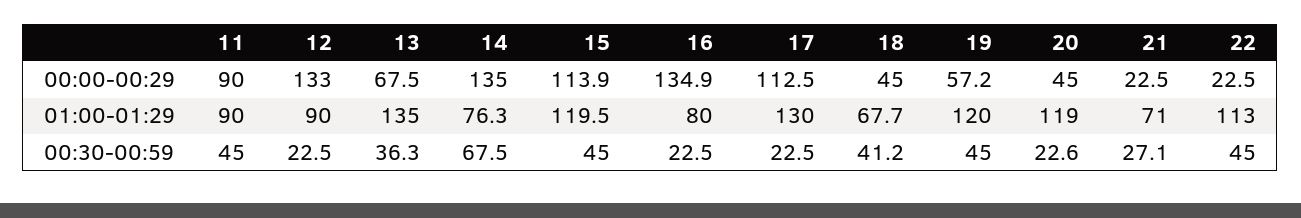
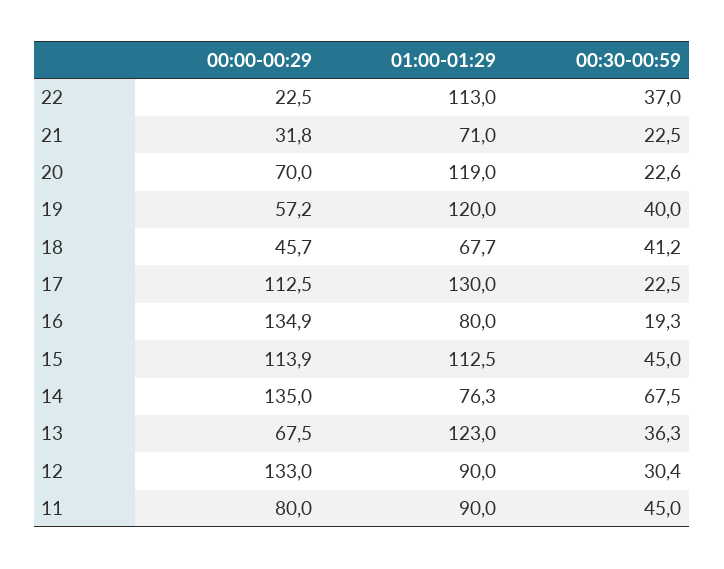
  {
    "11": {
-     "00:00-00:29": 90,
+     "00:00-00:29": 80,
      "01:00-01:29": 90,
      "00:30-00:59": 45
    },
    "12": {
      "00:00-00:29": 133,
      "01:00-01:29": 90,
-     "00:30-00:59": 22.5
+     "00:30-00:59": 30.4
    },
    "13": {
      "00:00-00:29": 67.5,
-     "01:00-01:29": 135,
+     "01:00-01:29": 123,
      "00:30-00:59": 36.3
    },
    "14": {
      "00:00-00:29": 135,
      "01:00-01:29": 76.3,
      "00:30-00:59": 67.5
    },
    "15": {
      "00:00-00:29": 113.9,
-     "01:00-01:29": 119.5,
+     "01:00-01:29": 112.5,
      "00:30-00:59": 45
    },
    "16": {
      "00:00-00:29": 134.9,
      "01:00-01:29": 80,
-     "00:30-00:59": 22.5
+     "00:30-00:59": 19.3
    },
    "17": {
      "00:00-00:29": 112.5,
      "01:00-01:29": 130,
      "00:30-00:59": 22.5
    },
    "18": {
-     "00:00-00:29": 45,
+     "00:00-00:29": 45.7,
      "01:00-01:29": 67.7,
      "00:30-00:59": 41.2
    },
    "19": {
      "00:00-00:29": 57.2,
      "01:00-01:29": 120,
-     "00:30-00:59": 45
+     "00:30-00:59": 40
    },
    "20": {
-     "00:00-00:29": 45,
+     "00:00-00:29": 70,
      "01:00-01:29": 119,
      "00:30-00:59": 22.6
    },
    "21": {
-     "00:00-00:29": 22.5,
+     "00:00-00:29": 31.8,
      "01:00-01:29": 71,
-     "00:30-00:59": 27.1
+     "00:30-00:59": 22.5
    },
    "22": {
      "00:00-00:29": 22.5,
      "01:00-01:29": 113,
-     "00:30-00:59": 45
+     "00:30-00:59": 37
    }
  }

